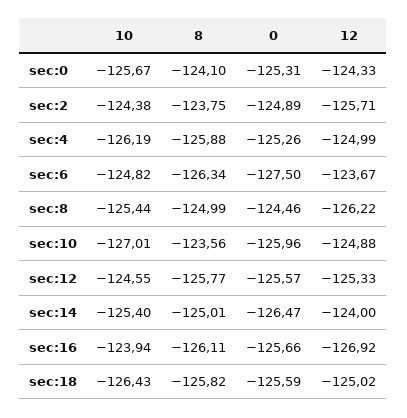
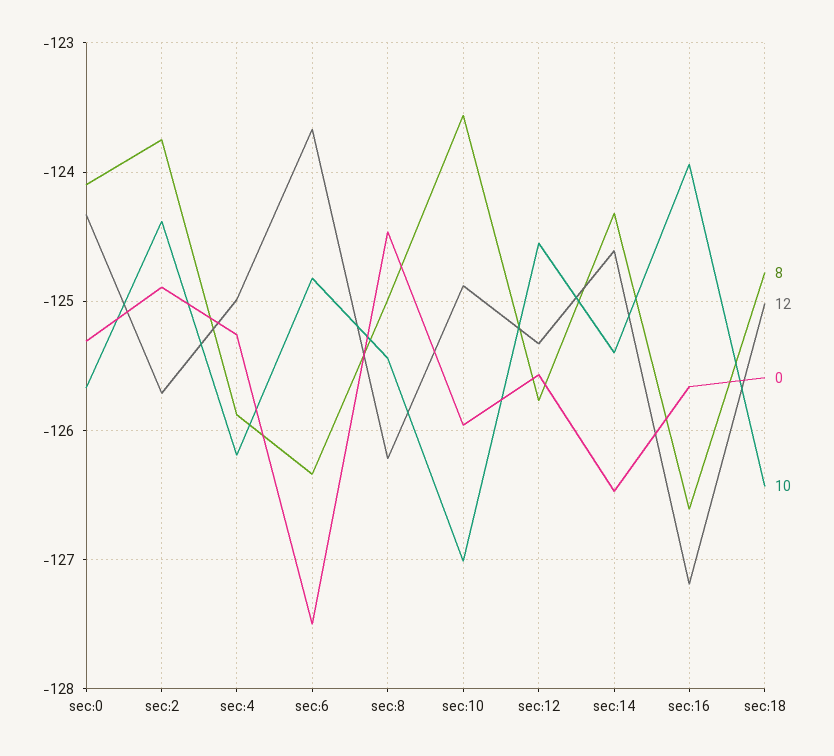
  {
    "10": {
      "sec:0": -125.67,
      "sec:2": -124.38,
      "sec:4": -126.19,
      "sec:6": -124.82,
      "sec:8": -125.44,
      "sec:10": -127.01,
      "sec:12": -124.55,
      "sec:14": -125.4,
      "sec:16": -123.94,
      "sec:18": -126.43
    },
    "8": {
      "sec:0": -124.1,
      "sec:2": -123.75,
      "sec:4": -125.88,
      "sec:6": -126.34,
      "sec:8": -124.99,
      "sec:10": -123.56,
      "sec:12": -125.77,
-     "sec:14": -125.01,
+     "sec:14": -124.3,
-     "sec:16": -126.11,
+     "sec:16": -126.6,
-     "sec:18": -125.82
+     "sec:18": -124.8
    },
    "0": {
      "sec:0": -125.31,
      "sec:2": -124.89,
      "sec:4": -125.26,
      "sec:6": -127.5,
      "sec:8": -124.46,
      "sec:10": -125.96,
      "sec:12": -125.57,
      "sec:14": -126.47,
      "sec:16": -125.66,
      "sec:18": -125.59
    },
    "12": {
      "sec:0": -124.33,
      "sec:2": -125.71,
      "sec:4": -124.99,
      "sec:6": -123.67,
      "sec:8": -126.22,
      "sec:10": -124.88,
      "sec:12": -125.33,
-     "sec:14": -124,
+     "sec:14": -124.6,
-     "sec:16": -126.92,
+     "sec:16": -127.2,
      "sec:18": -125.02
    }
  }

